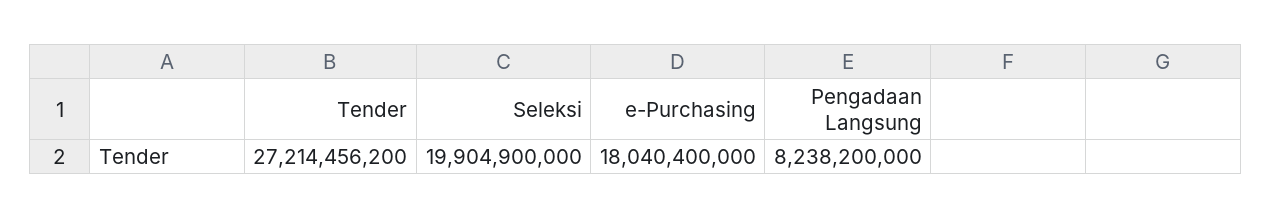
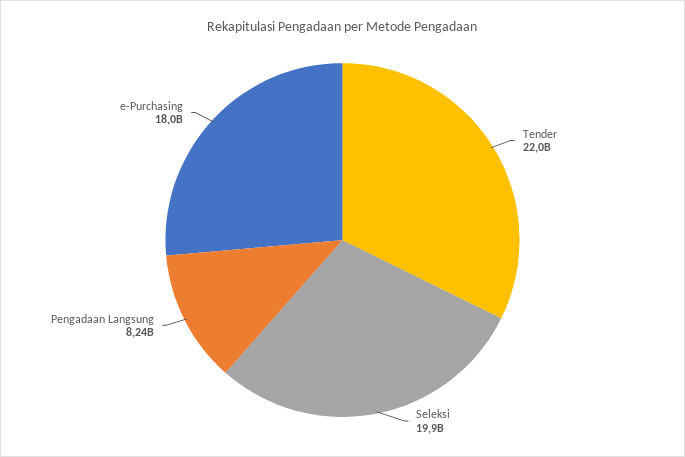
  {
-   "Tender": 27214456200,
+   "Tender": 22000000000,
    "Seleksi": 19904900000,
    "e-Purchasing": 18040400000,
    "Pengadaan Langsung": 8238200000
  }

